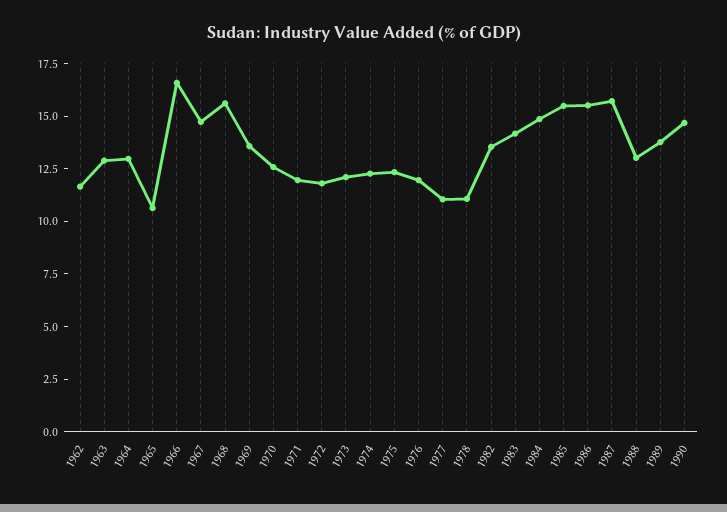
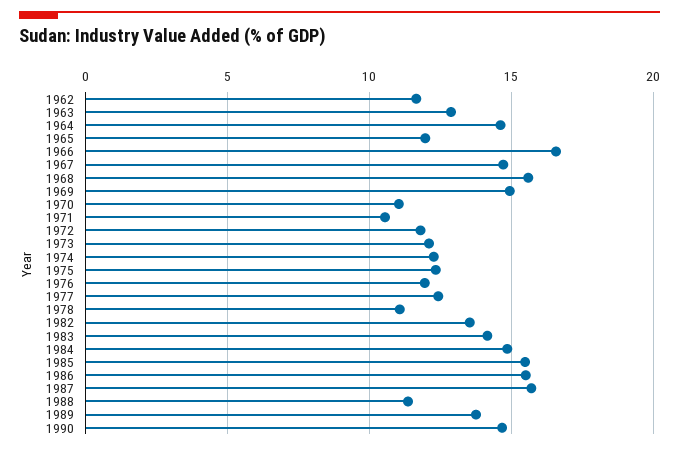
  {
    "1962": 11.5,
    "1963": 13,
-   "1964": 13,
+   "1964": 14.5,
-   "1965": 10.5,
+   "1965": 12,
    "1966": 16.5,
    "1967": 14.5,
    "1968": 15.5,
-   "1969": 13.5,
+   "1969": 15,
-   "1970": 12.5,
+   "1970": 11,
-   "1971": 12,
+   "1971": 10.5,
    "1972": 12,
    "1973": 12,
    "1974": 12.5,
    "1975": 12.5,
    "1976": 12,
-   "1977": 11,
+   "1977": 12.5,
    "1978": 11,
    "1982": 13.5,
    "1983": 14,
    "1984": 15,
    "1985": 15.5,
    "1986": 15.5,
    "1987": 15.5,
-   "1988": 13,
+   "1988": 11.5,
    "1989": 14,
    "1990": 14.5
  }

